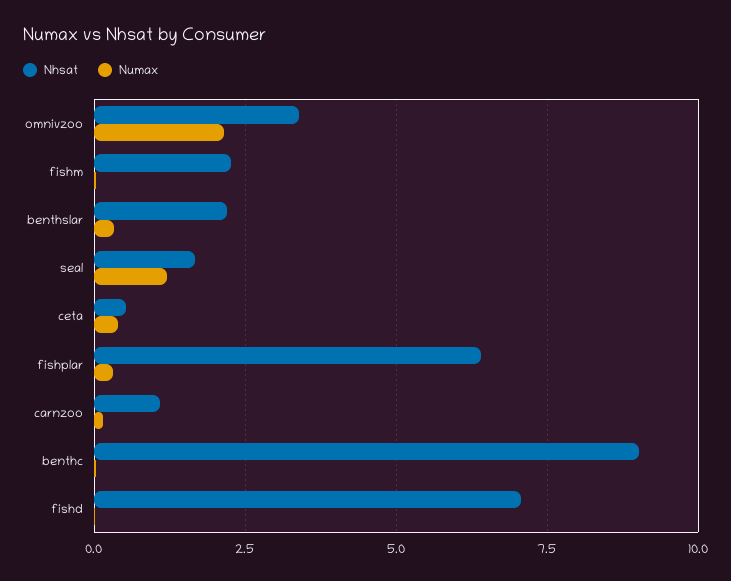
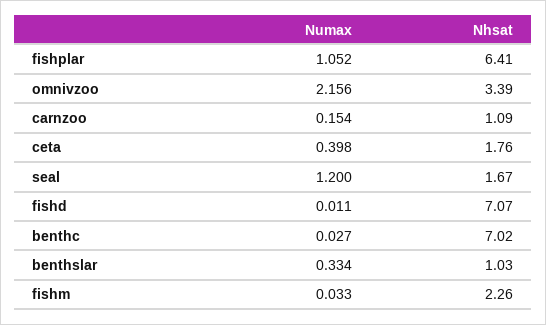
  {
    "Nhsat": {
      "omnivzoo": 3.39,
      "fishm": 2.26,
-     "benthslar": 2.25,
+     "benthslar": 1.03,
      "seal": 1.67,
-     "ceta": 0.5,
+     "ceta": 1.76,
      "fishplar": 6.41,
      "carnzoo": 1.09,
-     "benthc": 9,
+     "benthc": 7.02,
      "fishd": 7.07
    },
    "Numax": {
      "omnivzoo": 2.156,
      "fishm": 0.033,
      "benthslar": 0.334,
      "seal": 1.2,
      "ceta": 0.398,
-     "fishplar": 0.25,
+     "fishplar": 1.052,
      "carnzoo": 0.154,
      "benthc": 0.027,
      "fishd": 0.011
    }
  }

